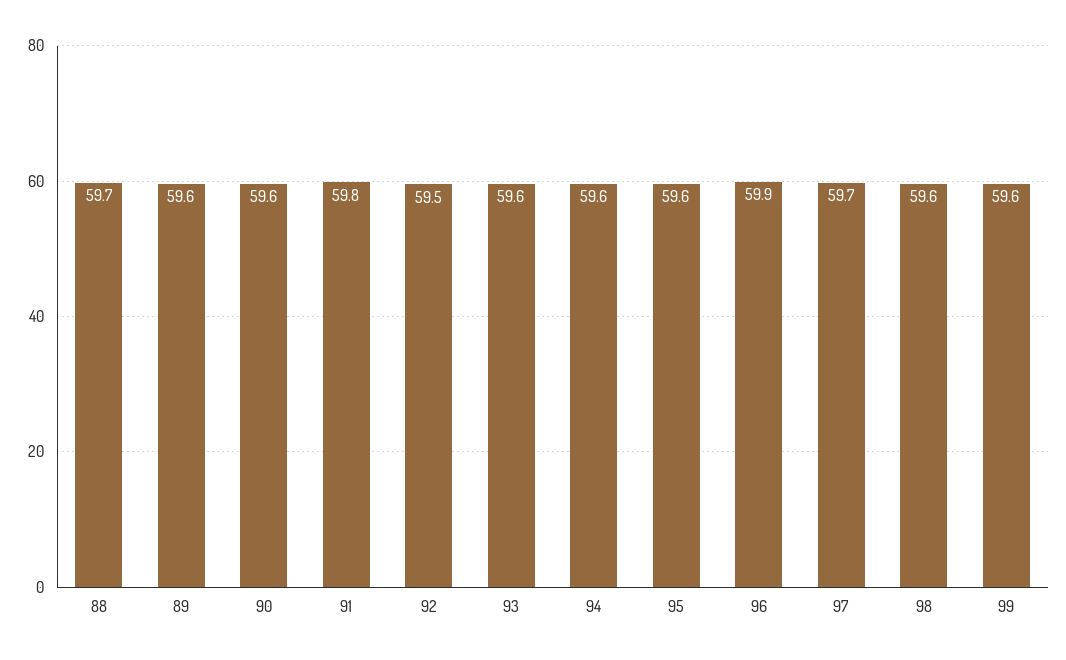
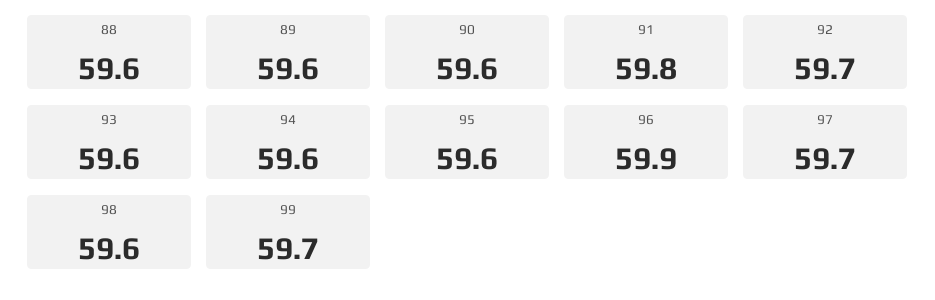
  {
-   "88": 59.7,
+   "88": 59.6,
    "89": 59.6,
    "90": 59.6,
    "91": 59.8,
-   "92": 59.5,
+   "92": 59.7,
    "93": 59.6,
    "94": 59.6,
    "95": 59.6,
    "96": 59.9,
    "97": 59.7,
    "98": 59.6,
-   "99": 59.6
+   "99": 59.7
  }

